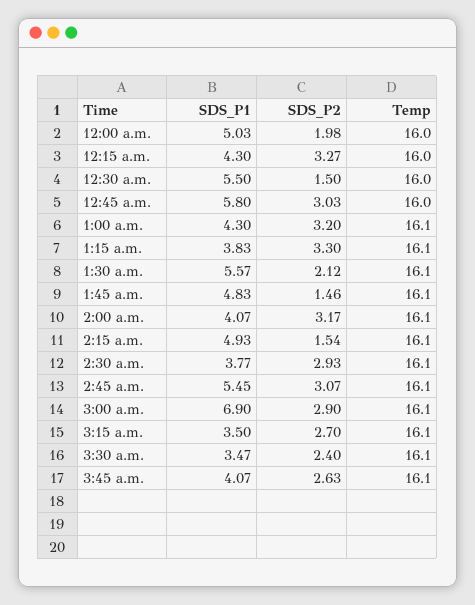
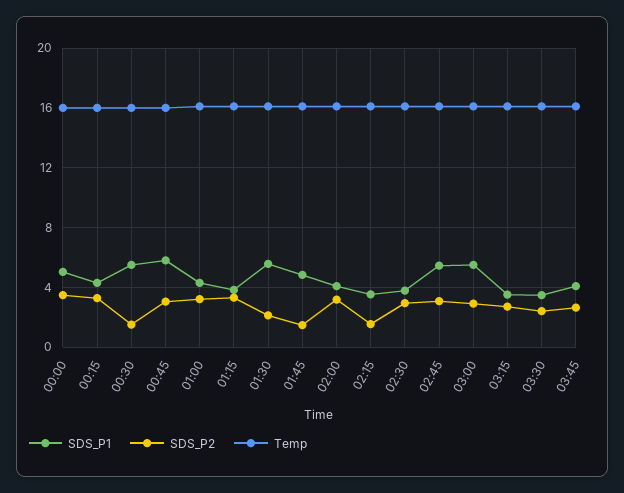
  {
    "SDS_P1": {
      "12:00 a.m.": 5.03,
      "12:15 a.m.": 4.3,
      "12:30 a.m.": 5.5,
      "12:45 a.m.": 5.8,
      "1:00 a.m.": 4.3,
      "1:15 a.m.": 3.83,
      "1:30 a.m.": 5.57,
      "1:45 a.m.": 4.83,
      "2:00 a.m.": 4.07,
-     "2:15 a.m.": 4.93,
+     "2:15 a.m.": 3.5,
      "2:30 a.m.": 3.77,
      "2:45 a.m.": 5.45,
-     "3:00 a.m.": 6.9,
+     "3:00 a.m.": 5.5,
      "3:15 a.m.": 3.5,
      "3:30 a.m.": 3.47,
      "3:45 a.m.": 4.07
    },
    "SDS_P2": {
-     "12:00 a.m.": 1.98,
+     "12:00 a.m.": 3.5,
      "12:15 a.m.": 3.27,
      "12:30 a.m.": 1.5,
      "12:45 a.m.": 3.03,
      "1:00 a.m.": 3.2,
      "1:15 a.m.": 3.3,
      "1:30 a.m.": 2.12,
      "1:45 a.m.": 1.46,
      "2:00 a.m.": 3.17,
      "2:15 a.m.": 1.54,
      "2:30 a.m.": 2.93,
      "2:45 a.m.": 3.07,
      "3:00 a.m.": 2.9,
      "3:15 a.m.": 2.7,
      "3:30 a.m.": 2.4,
      "3:45 a.m.": 2.63
    },
    "Temp": {
      "12:00 a.m.": 16,
      "12:15 a.m.": 16,
      "12:30 a.m.": 16,
      "12:45 a.m.": 16,
      "1:00 a.m.": 16.1,
      "1:15 a.m.": 16.1,
      "1:30 a.m.": 16.1,
      "1:45 a.m.": 16.1,
      "2:00 a.m.": 16.1,
      "2:15 a.m.": 16.1,
      "2:30 a.m.": 16.1,
      "2:45 a.m.": 16.1,
      "3:00 a.m.": 16.1,
      "3:15 a.m.": 16.1,
      "3:30 a.m.": 16.1,
      "3:45 a.m.": 16.1
    }
  }

